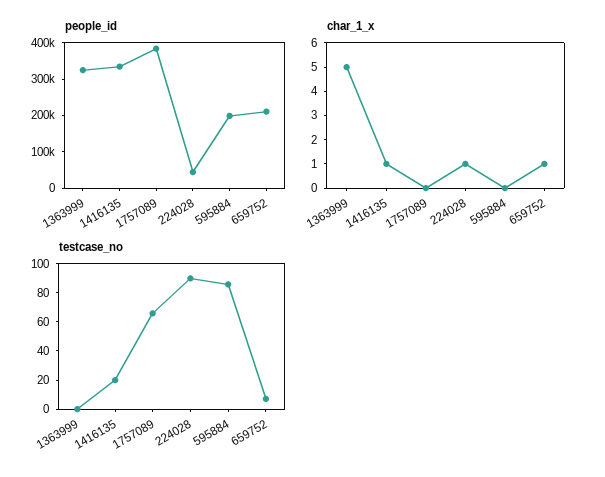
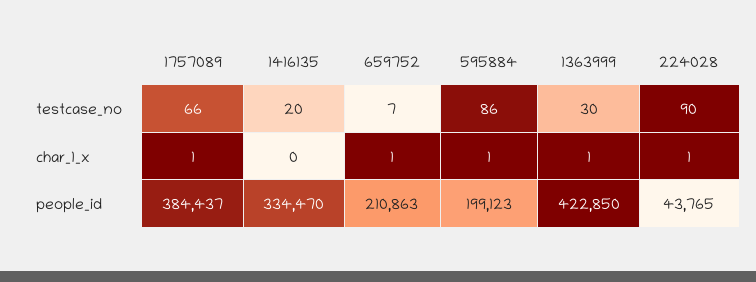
  {
    "people_id": {
-     "1363999": 325000,
+     "1363999": 422850,
      "1416135": 334470,
      "1757089": 384437,
      "224028": 43765,
      "595884": 199123,
      "659752": 210863
    },
    "char_1_x": {
-     "1363999": 5,
+     "1363999": 1,
-     "1416135": 1,
+     "1416135": 0,
-     "1757089": 0,
+     "1757089": 1,
      "224028": 1,
-     "595884": 0,
+     "595884": 1,
      "659752": 1
    },
    "testcase_no": {
-     "1363999": 0,
+     "1363999": 30,
      "1416135": 20,
      "1757089": 66,
      "224028": 90,
      "595884": 86,
      "659752": 7
    }
  }

